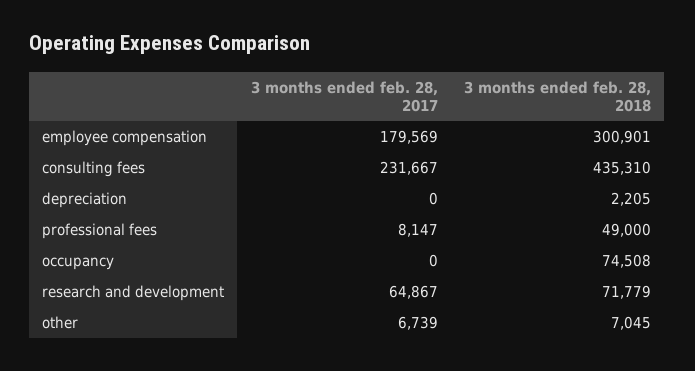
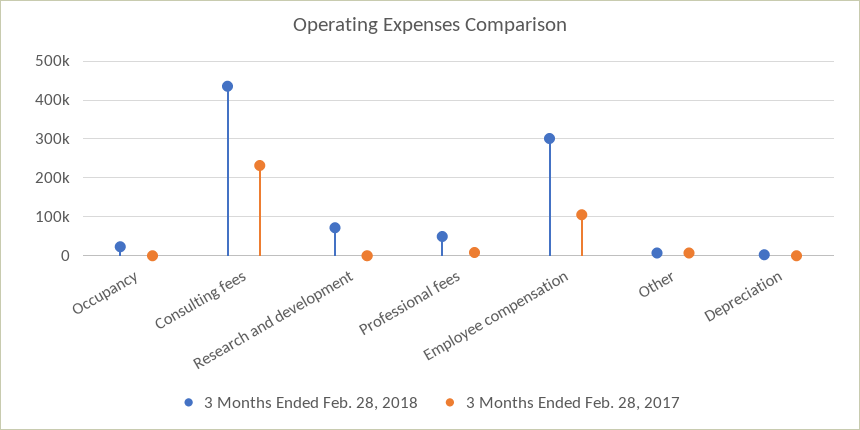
  {
    "3 months ended feb. 28, 2017": {
-     "employee compensation": 179569,
+     "employee compensation": 100000,
      "consulting fees": 231667,
      "depreciation": 0,
      "professional fees": 8147,
      "occupancy": 0,
-     "research and development": 64867,
+     "research and development": 0,
      "other": 6739
    },
    "3 months ended feb. 28, 2018": {
      "employee compensation": 300901,
      "consulting fees": 435310,
      "depreciation": 2205,
      "professional fees": 49000,
-     "occupancy": 74508,
+     "occupancy": 20000,
      "research and development": 71779,
      "other": 7045
    }
  }

